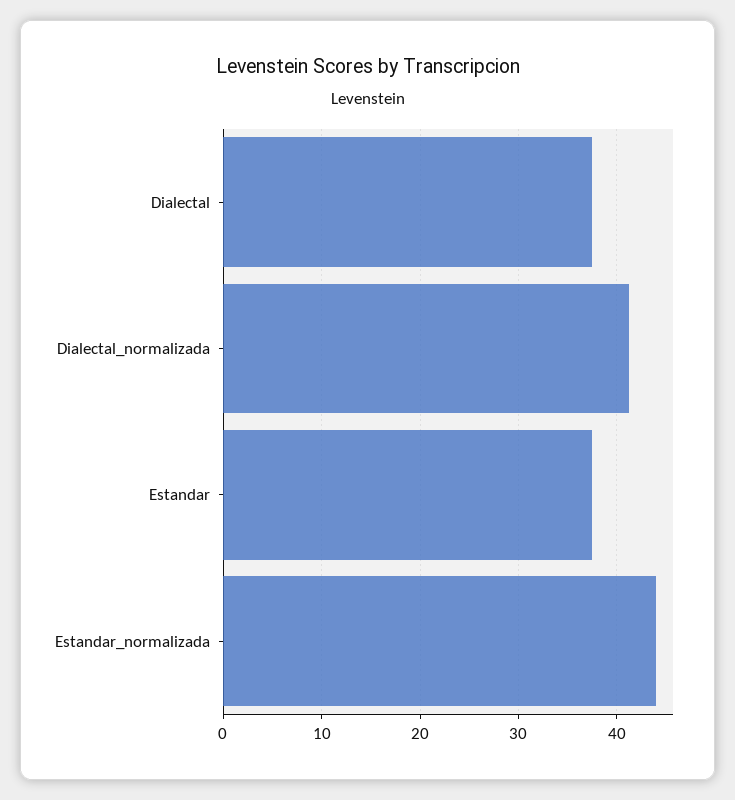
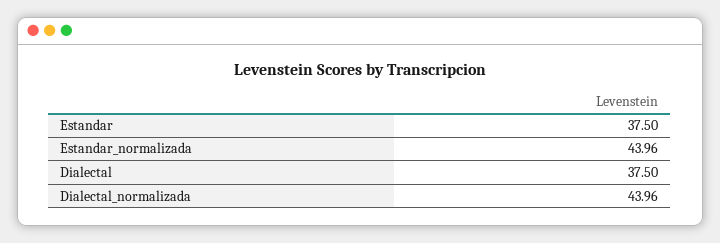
  {
    "Dialectal": 37.5,
-   "Dialectal_normalizada": 41,
+   "Dialectal_normalizada": 43.96,
    "Estandar": 37.5,
    "Estandar_normalizada": 43.96
  }

